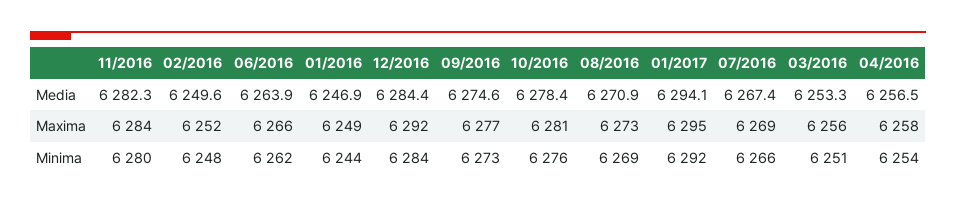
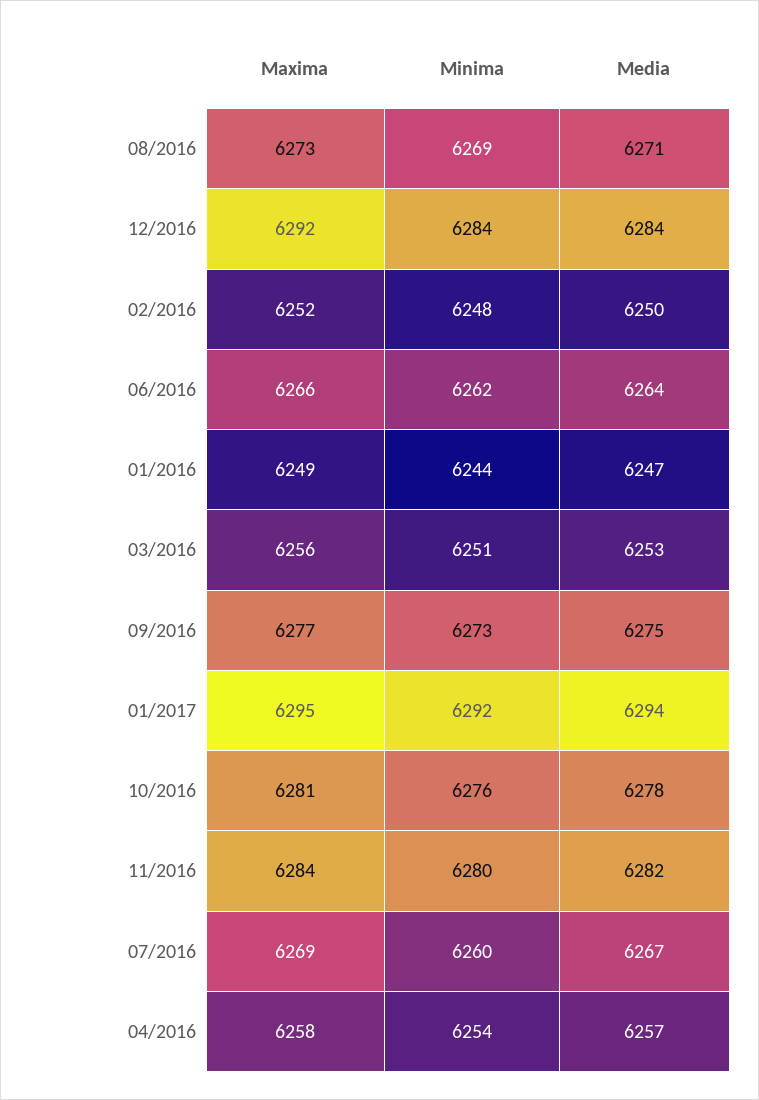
  {
    "11/2016": {
      "Media": 6282.3,
      "Maxima": 6284,
      "Minima": 6280
    },
    "02/2016": {
      "Media": 6249.6,
      "Maxima": 6252,
      "Minima": 6248
    },
    "06/2016": {
      "Media": 6263.9,
      "Maxima": 6266,
      "Minima": 6262
    },
    "01/2016": {
      "Media": 6246.9,
      "Maxima": 6249,
      "Minima": 6244
    },
    "12/2016": {
      "Media": 6284.4,
      "Maxima": 6292,
      "Minima": 6284
    },
    "09/2016": {
      "Media": 6274.6,
      "Maxima": 6277,
      "Minima": 6273
    },
    "10/2016": {
      "Media": 6278.4,
      "Maxima": 6281,
      "Minima": 6276
    },
    "08/2016": {
      "Media": 6270.9,
      "Maxima": 6273,
      "Minima": 6269
    },
    "01/2017": {
      "Media": 6294.1,
      "Maxima": 6295,
      "Minima": 6292
    },
    "07/2016": {
      "Media": 6267.4,
      "Maxima": 6269,
-     "Minima": 6266
+     "Minima": 6260
    },
    "03/2016": {
      "Media": 6253.3,
      "Maxima": 6256,
      "Minima": 6251
    },
    "04/2016": {
      "Media": 6256.5,
      "Maxima": 6258,
      "Minima": 6254
    }
  }

